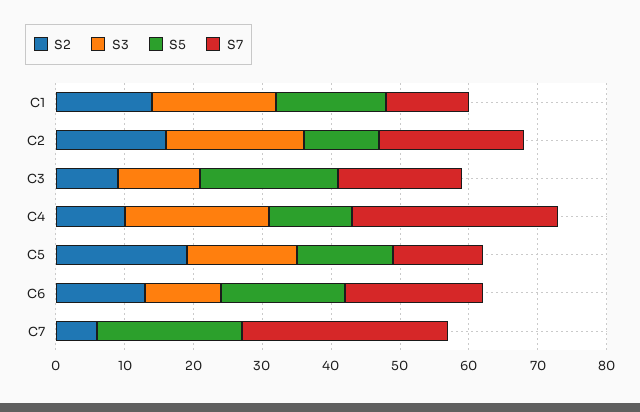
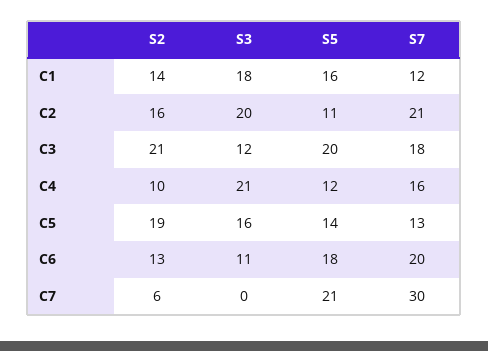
  {
    "S2": {
      "C1": 14,
      "C2": 16,
-     "C3": 10,
+     "C3": 21,
      "C4": 10,
      "C5": 19,
      "C6": 13,
      "C7": 6
    },
    "S3": {
      "C1": 18,
      "C2": 20,
      "C3": 12,
      "C4": 21,
      "C5": 16,
      "C6": 11,
      "C7": 0
    },
    "S5": {
      "C1": 16,
      "C2": 11,
      "C3": 20,
      "C4": 12,
      "C5": 14,
      "C6": 18,
      "C7": 21
    },
    "S7": {
      "C1": 12,
      "C2": 21,
      "C3": 18,
-     "C4": 30,
+     "C4": 16,
      "C5": 13,
      "C6": 20,
      "C7": 30
    }
  }

